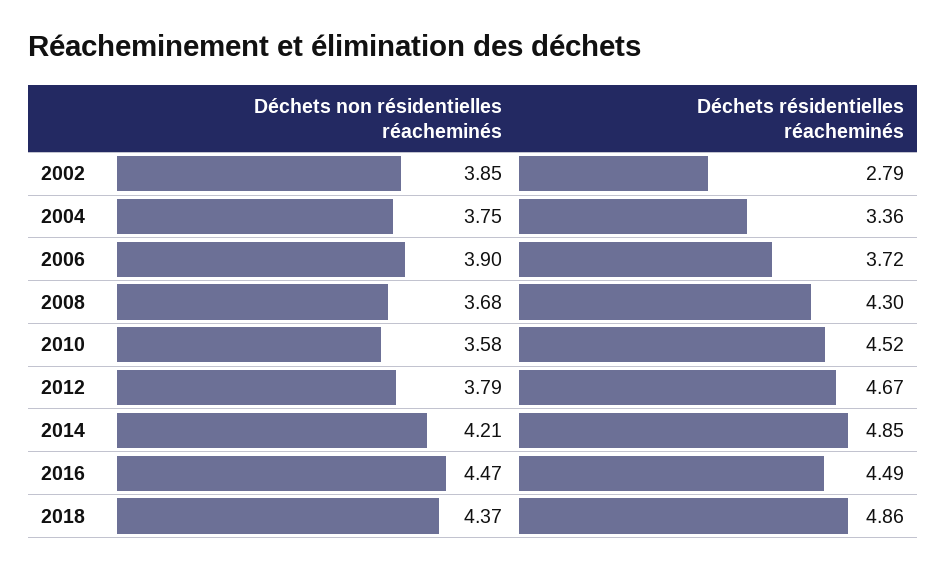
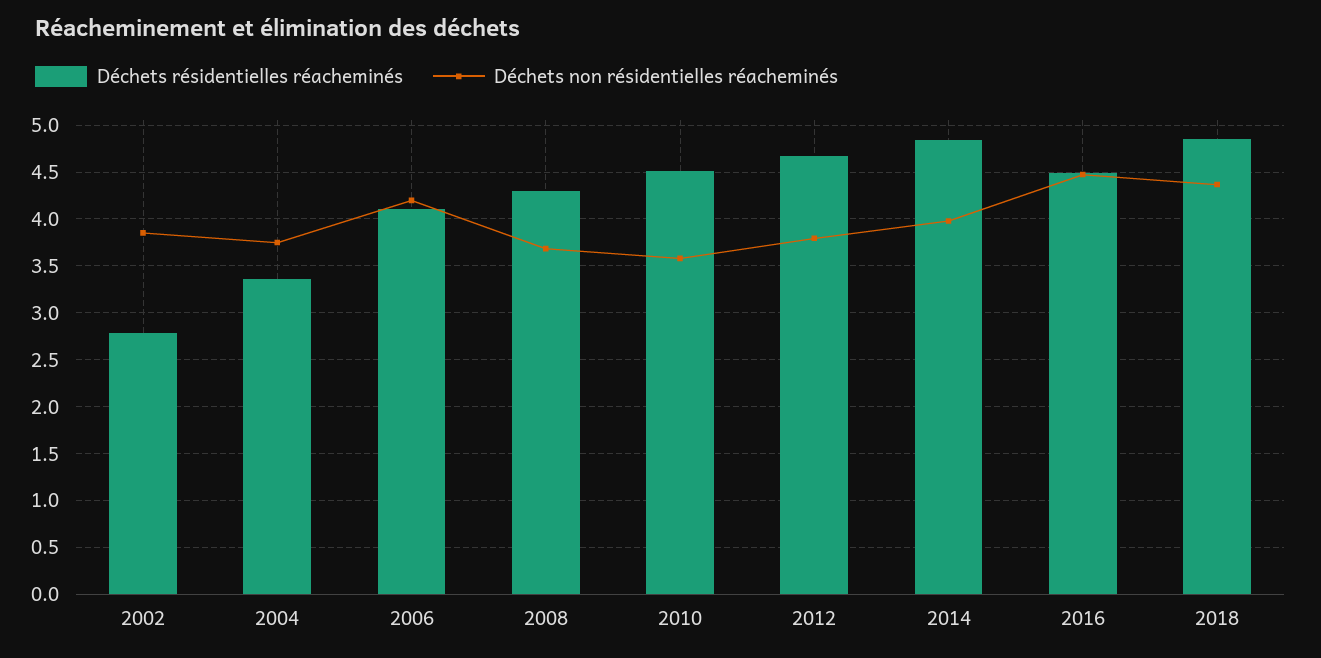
  {
    "Déchets non résidentielles réacheminés": {
      "2002": 3.85,
      "2004": 3.75,
-     "2006": 3.9,
+     "2006": 4.2,
      "2008": 3.68,
      "2010": 3.58,
      "2012": 3.79,
-     "2014": 4.21,
+     "2014": 4,
      "2016": 4.47,
      "2018": 4.37
    },
    "Déchets résidentielles réacheminés": {
      "2002": 2.79,
      "2004": 3.36,
-     "2006": 3.72,
+     "2006": 4.1,
      "2008": 4.3,
      "2010": 4.52,
      "2012": 4.67,
      "2014": 4.85,
      "2016": 4.49,
      "2018": 4.86
    }
  }

